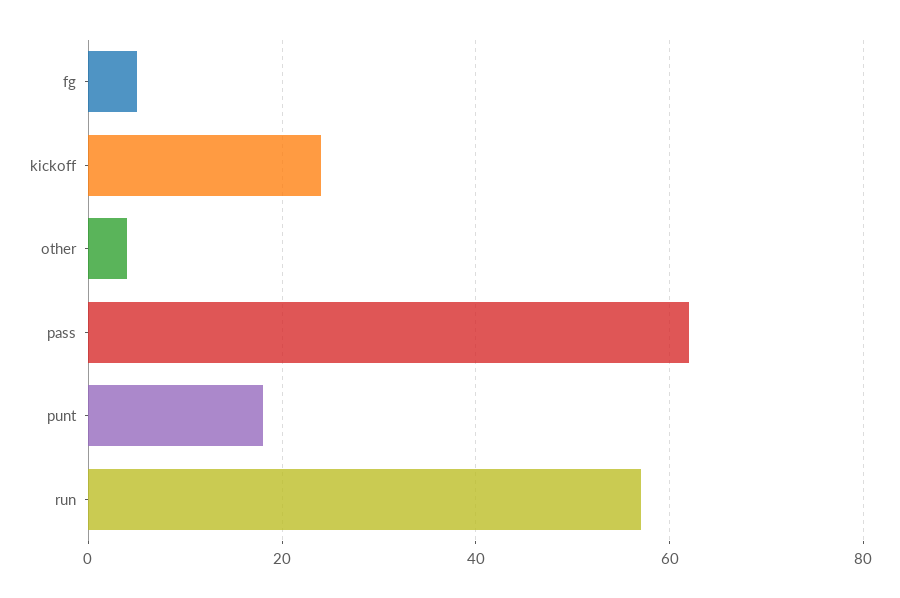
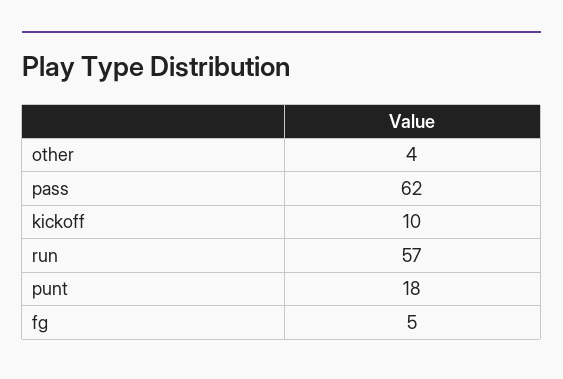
  {
    "fg": 5,
-   "kickoff": 25,
+   "kickoff": 10,
    "other": 4,
    "pass": 62,
    "punt": 18,
    "run": 57
  }

